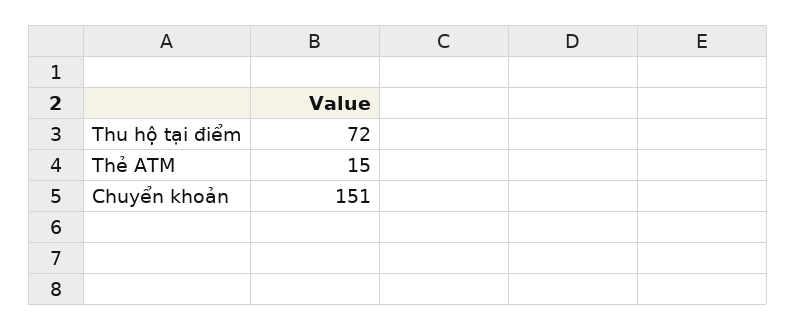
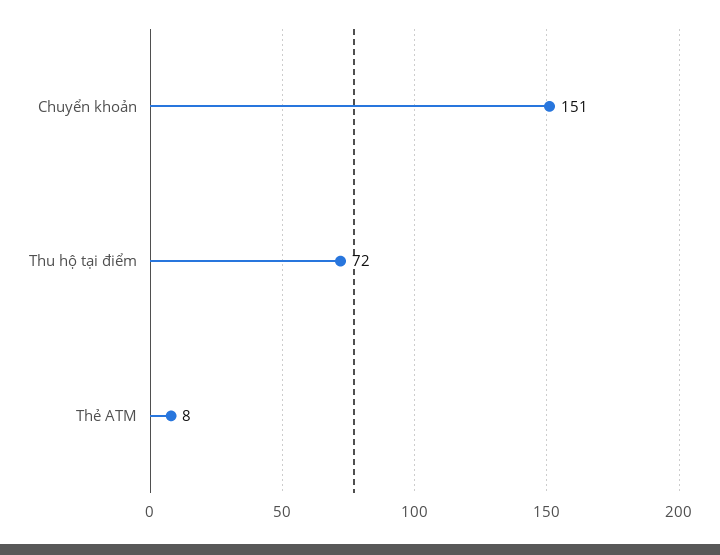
  {
    "Thu hộ tại điểm": 72,
-   "Thẻ ATM": 15,
+   "Thẻ ATM": 8,
    "Chuyển khoản": 151
  }

